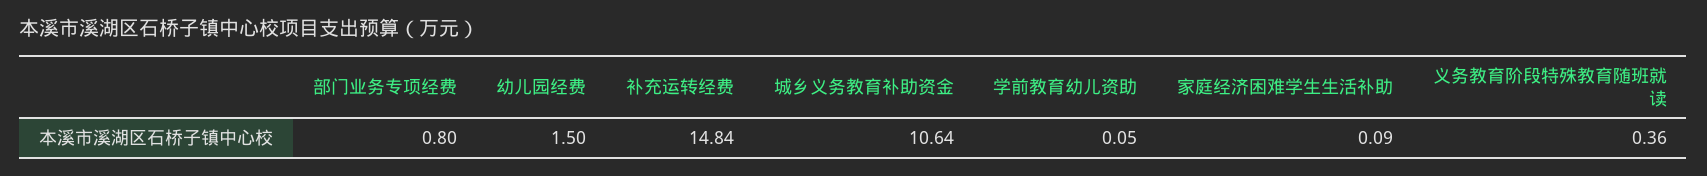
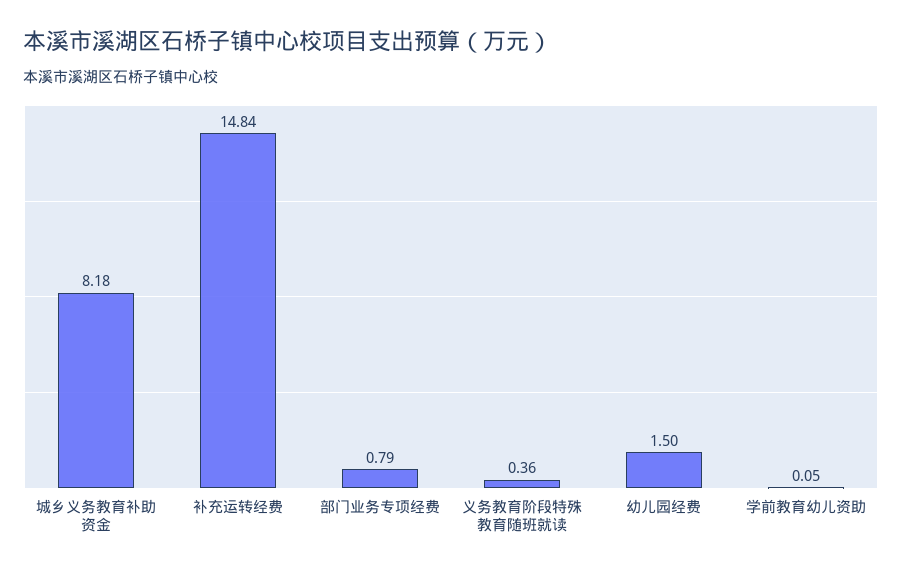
  {
-   "部门业务专项经费": 0.8,
+   "部门业务专项经费": 0.79,
    "幼儿园经费": 1.5,
    "补充运转经费": 14.84,
-   "城乡义务教育补助资金": 10.64,
+   "城乡义务教育补助资金": 8.18,
    "学前教育幼儿资助": 0.05,
-   "家庭经济困难学生生活补助": 0.09,
    "义务教育阶段特殊教育随班就读": 0.36
  }

